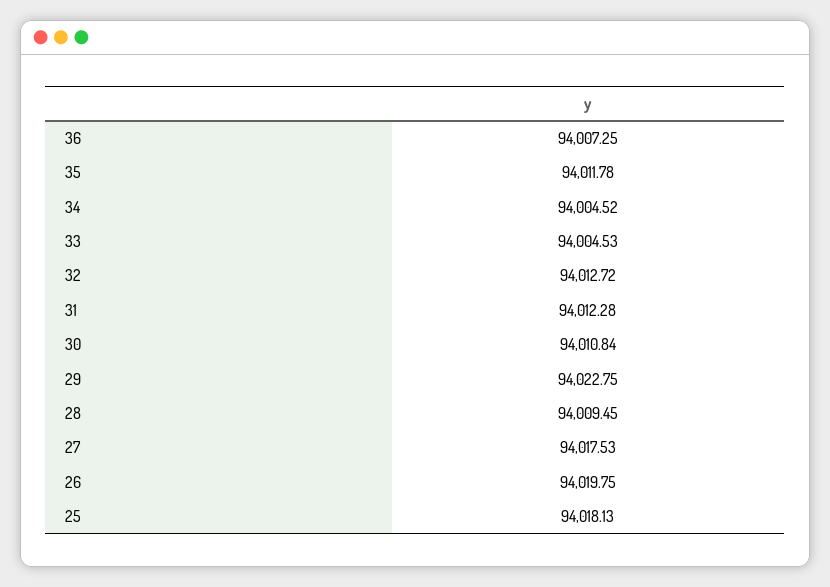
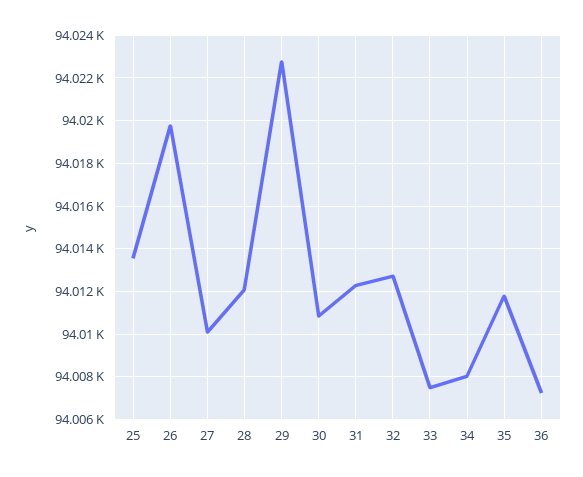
  {
    "36": 94007.25,
    "35": 94011.78,
-   "34": 94004.52,
+   "34": 94008,
-   "33": 94004.53,
+   "33": 94007.5,
    "32": 94012.72,
    "31": 94012.28,
    "30": 94010.84,
    "29": 94022.75,
-   "28": 94009.45,
+   "28": 94012,
-   "27": 94017.53,
+   "27": 94010,
    "26": 94019.75,
-   "25": 94018.13
+   "25": 94013.5
  }

